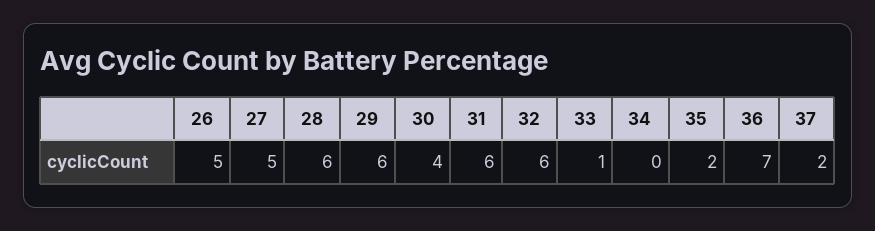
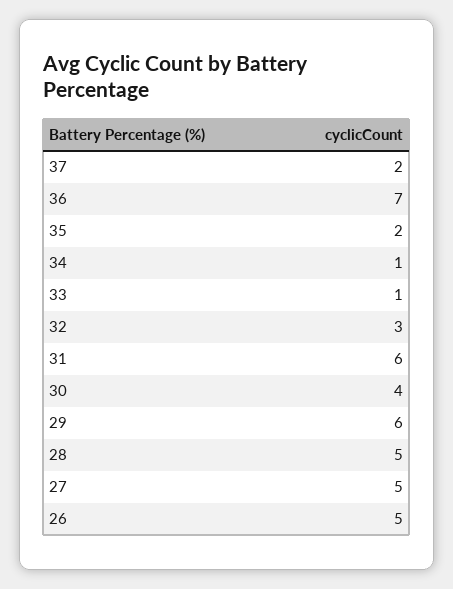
  {
    "26": 5,
    "27": 5,
-   "28": 6,
+   "28": 5,
    "29": 6,
    "30": 4,
    "31": 6,
-   "32": 6,
+   "32": 3,
    "33": 1,
-   "34": 0,
+   "34": 1,
    "35": 2,
    "36": 7,
    "37": 2
  }

